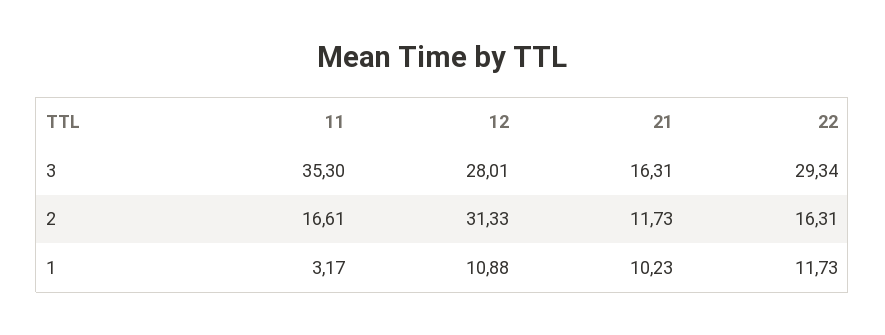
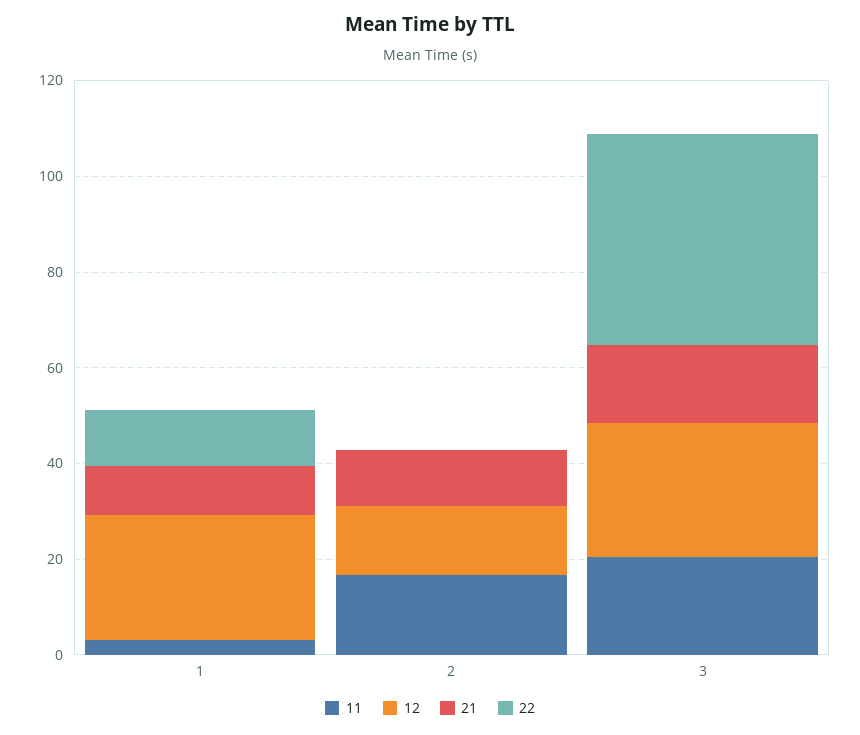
  {
    "11": {
-     "3": 35.3,
+     "3": 20,
      "2": 16.61,
      "1": 3.17
    },
    "12": {
      "3": 28.01,
-     "2": 31.33,
+     "2": 15,
-     "1": 10.88
+     "1": 25
    },
    "21": {
      "3": 16.31,
      "2": 11.73,
      "1": 10.23
    },
    "22": {
-     "3": 29.34,
+     "3": 45,
-     "2": 16.31,
+     "2": 0,
      "1": 11.73
    }
  }

